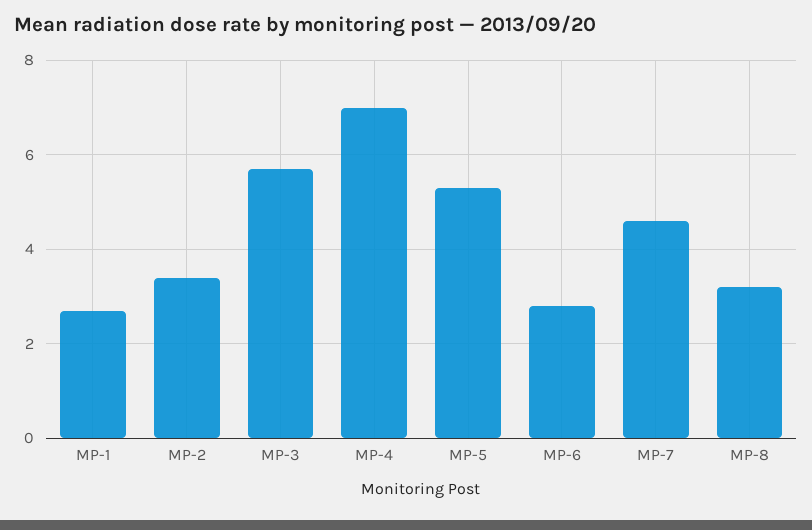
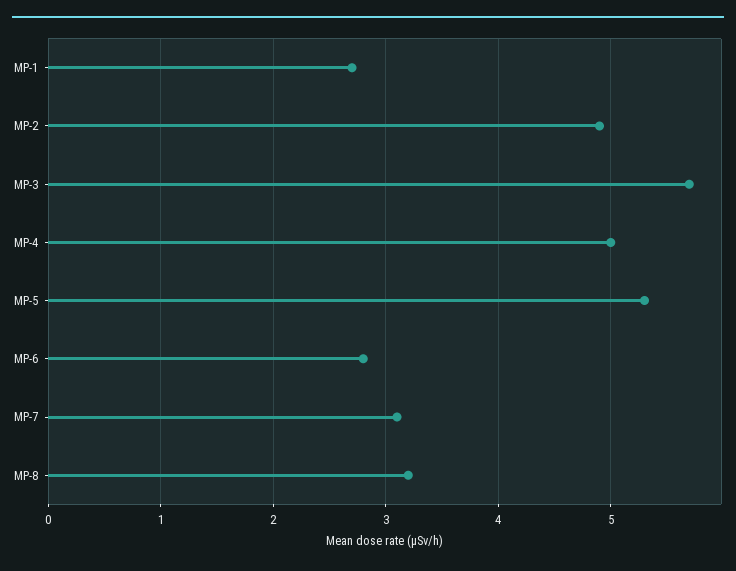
  {
    "MP-1": 2.7,
-   "MP-2": 3.5,
+   "MP-2": 4.9,
    "MP-3": 5.7,
-   "MP-4": 7,
+   "MP-4": 5,
    "MP-5": 5.3,
    "MP-6": 2.8,
-   "MP-7": 4.5,
+   "MP-7": 3.1,
    "MP-8": 3.2
  }

